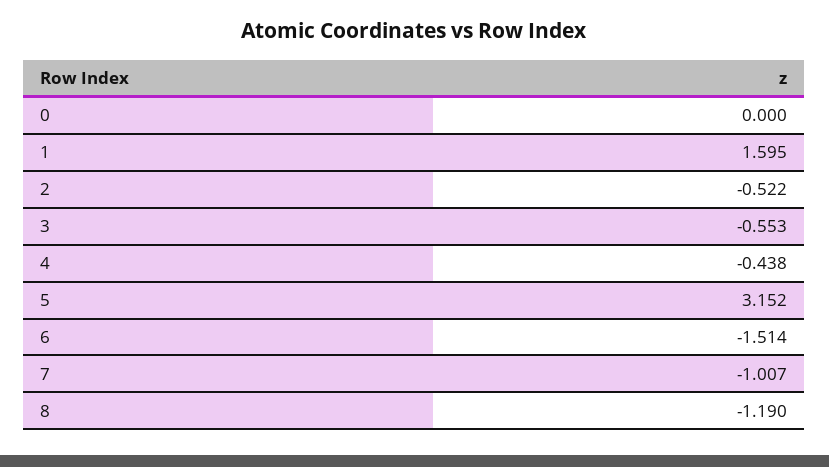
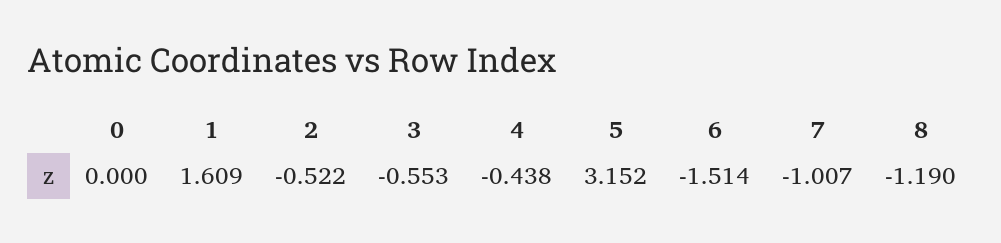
  {
    "0": 0,
-   "1": 1.595,
+   "1": 1.609,
    "2": -0.522,
    "3": -0.553,
    "4": -0.438,
    "5": 3.152,
    "6": -1.514,
    "7": -1.007,
    "8": -1.19
  }

